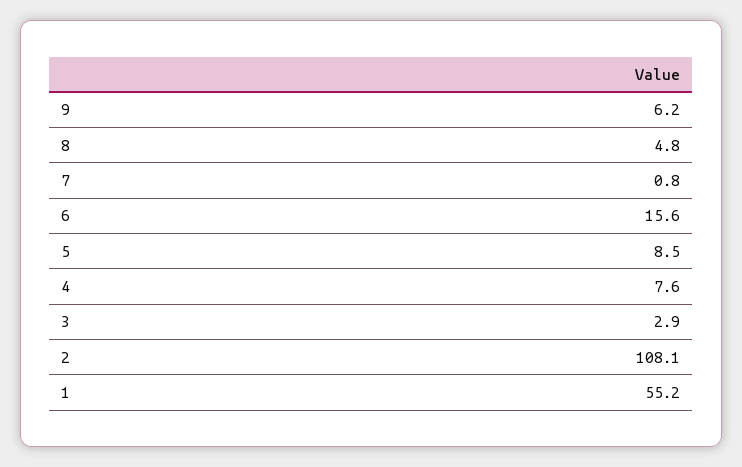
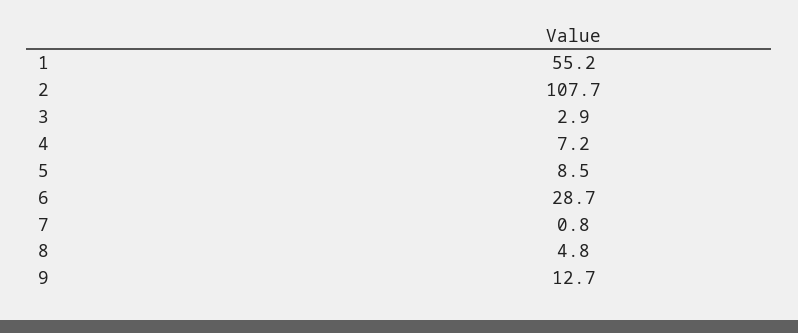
  {
-   "9": 6.2,
+   "9": 12.7,
    "8": 4.8,
    "7": 0.8,
-   "6": 15.6,
+   "6": 28.7,
    "5": 8.5,
-   "4": 7.6,
+   "4": 7.2,
    "3": 2.9,
-   "2": 108.1,
+   "2": 107.7,
    "1": 55.2
  }

